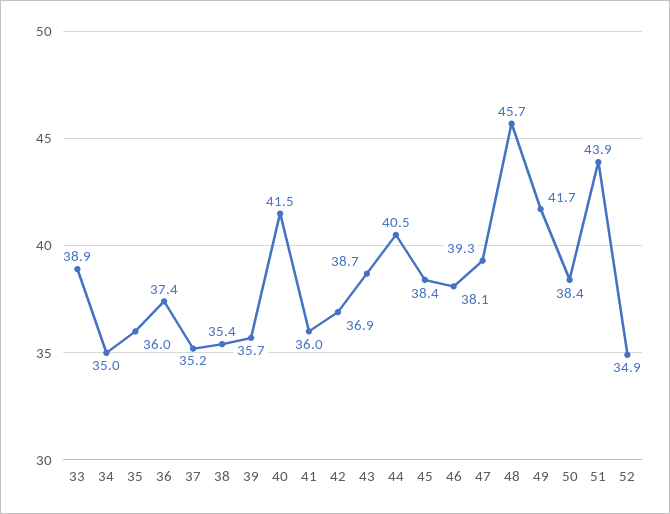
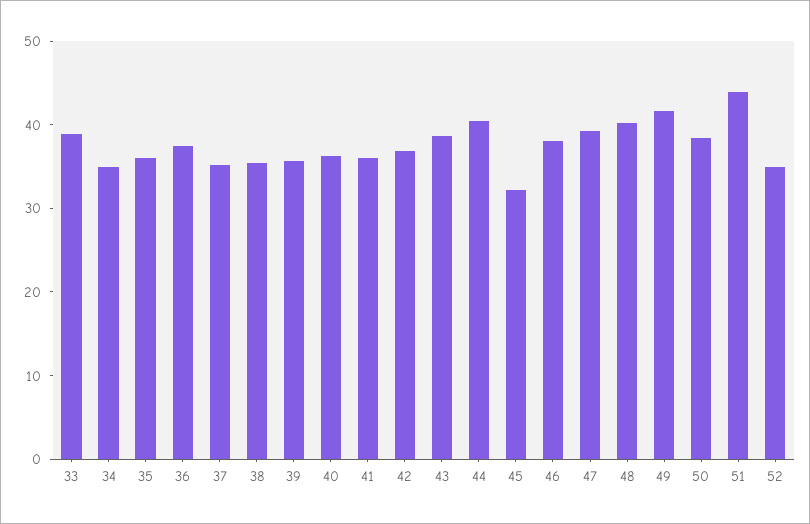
  {
    "33": 38.9,
    "34": 35,
    "35": 36,
    "36": 37.4,
    "37": 35.2,
    "38": 35.4,
    "39": 35.7,
-   "40": 41.5,
+   "40": 36,
    "41": 36,
    "42": 36.9,
    "43": 38.7,
    "44": 40.5,
-   "45": 38.4,
+   "45": 32,
    "46": 38.1,
    "47": 39.3,
-   "48": 45.7,
+   "48": 40,
    "49": 41.7,
    "50": 38.4,
    "51": 43.9,
    "52": 34.9
  }

